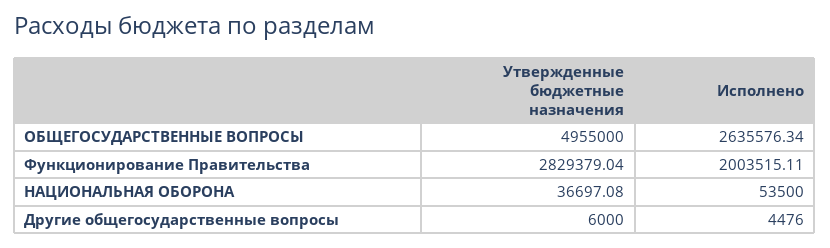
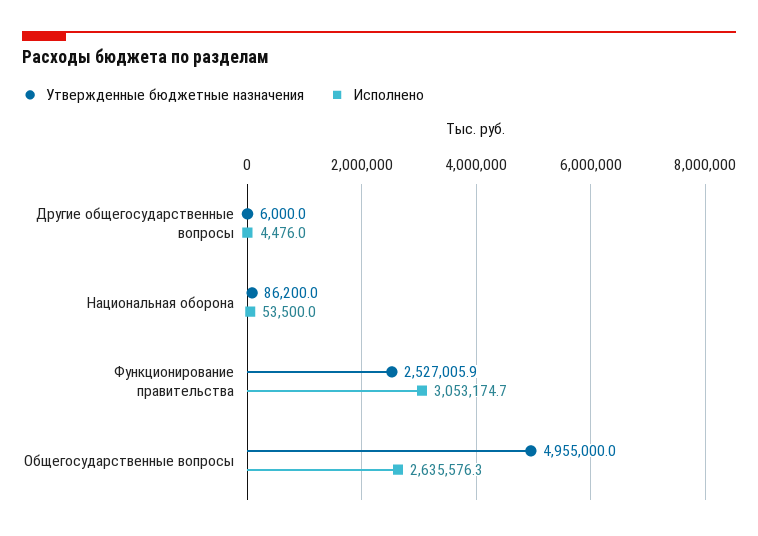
  {
    "Утвержденные бюджетные назначения": {
      "ОБЩЕГОСУДАРСТВЕННЫЕ ВОПРОСЫ": 4955000,
-     "Функционирование Правительства": 2829379.04,
+     "Функционирование Правительства": 2527005.9,
-     "НАЦИОНАЛЬНАЯ ОБОРОНА": 36697.08,
+     "НАЦИОНАЛЬНАЯ ОБОРОНА": 86200,
      "Другие общегосударственные вопросы": 6000
    },
    "Исполнено": {
      "ОБЩЕГОСУДАРСТВЕННЫЕ ВОПРОСЫ": 2635576.34,
-     "Функционирование Правительства": 2003515.11,
+     "Функционирование Правительства": 3053174.7,
      "НАЦИОНАЛЬНАЯ ОБОРОНА": 53500,
      "Другие общегосударственные вопросы": 4476
    }
  }

